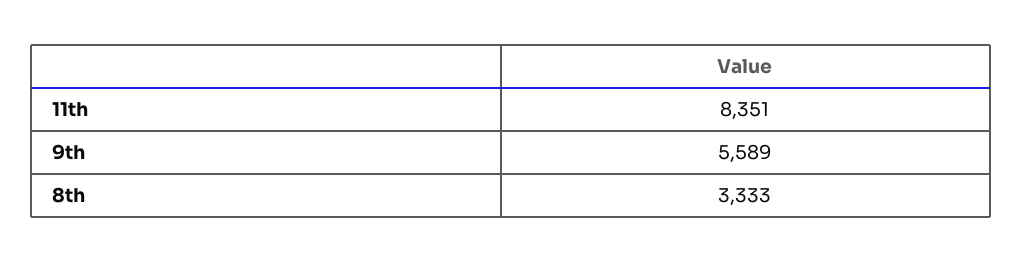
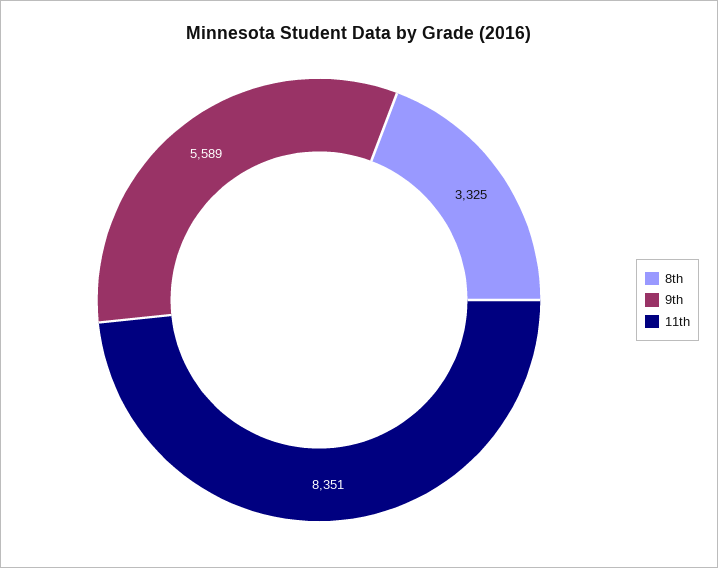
  {
    "11th": 8351,
    "9th": 5589,
-   "8th": 3333
+   "8th": 3325
  }

